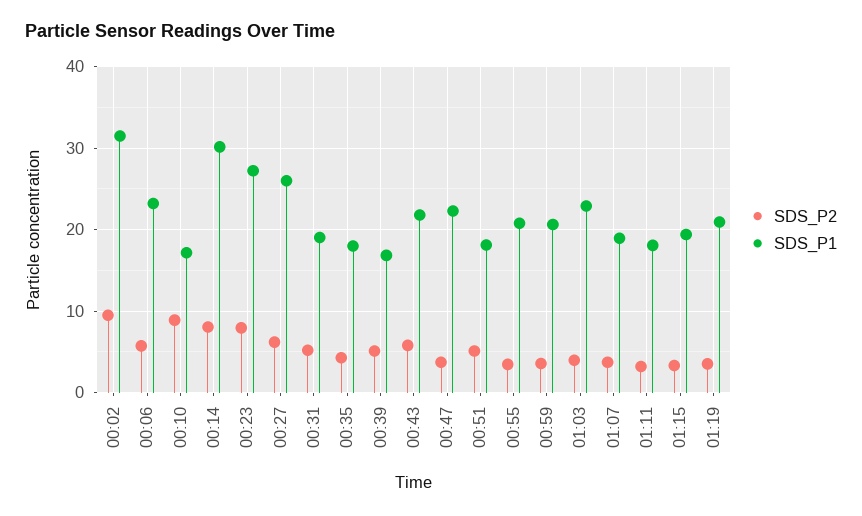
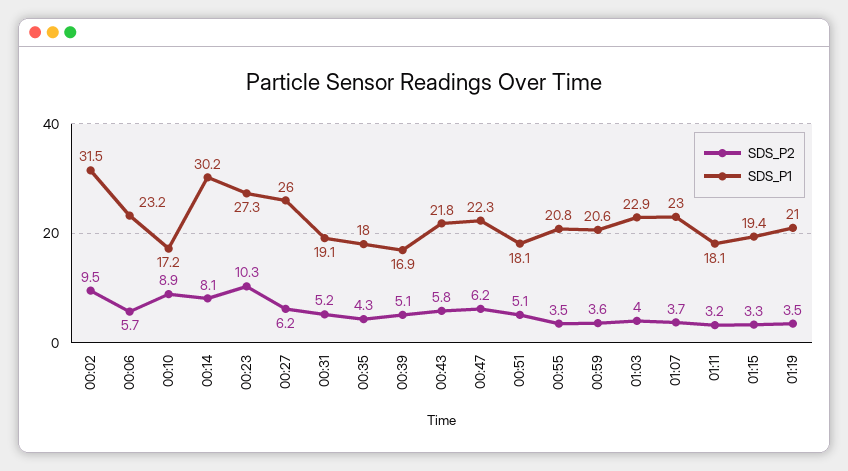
  {
    "SDS_P2": {
      "00:02": 9.5,
      "00:06": 5.7,
      "00:10": 8.9,
      "00:14": 8.1,
-     "00:23": 8,
+     "00:23": 10.3,
      "00:27": 6.2,
      "00:31": 5.2,
      "00:35": 4.3,
      "00:39": 5.1,
      "00:43": 5.8,
-     "00:47": 4,
+     "00:47": 6.2,
      "00:51": 5.1,
      "00:55": 3.5,
      "00:59": 3.6,
      "01:03": 4,
      "01:07": 3.7,
      "01:11": 3.2,
      "01:15": 3.3,
      "01:19": 3.5
    },
    "SDS_P1": {
      "00:02": 31.5,
      "00:06": 23.2,
      "00:10": 17.2,
      "00:14": 30.2,
      "00:23": 27.3,
      "00:27": 26,
      "00:31": 19.1,
      "00:35": 18,
      "00:39": 16.9,
      "00:43": 21.8,
      "00:47": 22.3,
      "00:51": 18.1,
      "00:55": 20.8,
      "00:59": 20.6,
      "01:03": 22.9,
-     "01:07": 19,
+     "01:07": 23,
      "01:11": 18.1,
      "01:15": 19.4,
      "01:19": 21
    }
  }

